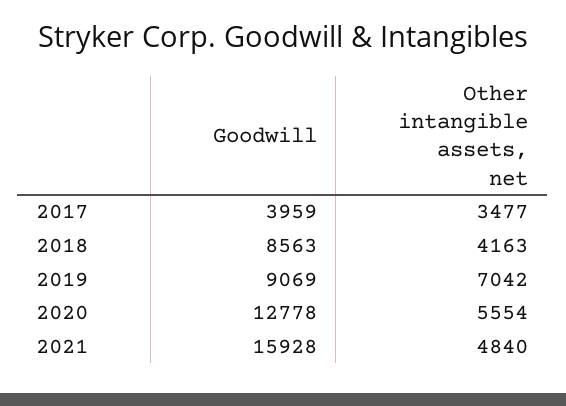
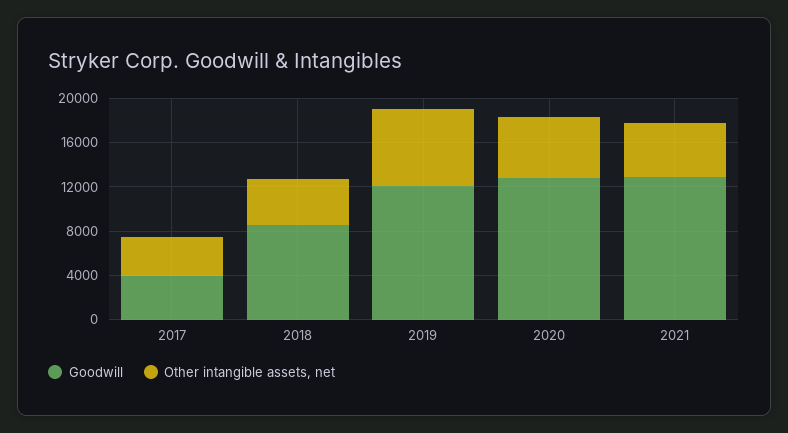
  {
    "Goodwill": {
      "2017": 3959,
      "2018": 8563,
-     "2019": 9069,
+     "2019": 12000,
      "2020": 12778,
-     "2021": 15928
+     "2021": 13000
    },
    "Other intangible assets, net": {
      "2017": 3477,
      "2018": 4163,
      "2019": 7042,
      "2020": 5554,
      "2021": 4840
    }
  }

